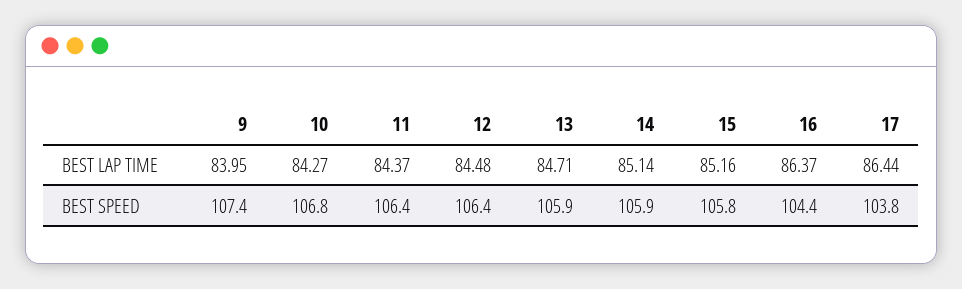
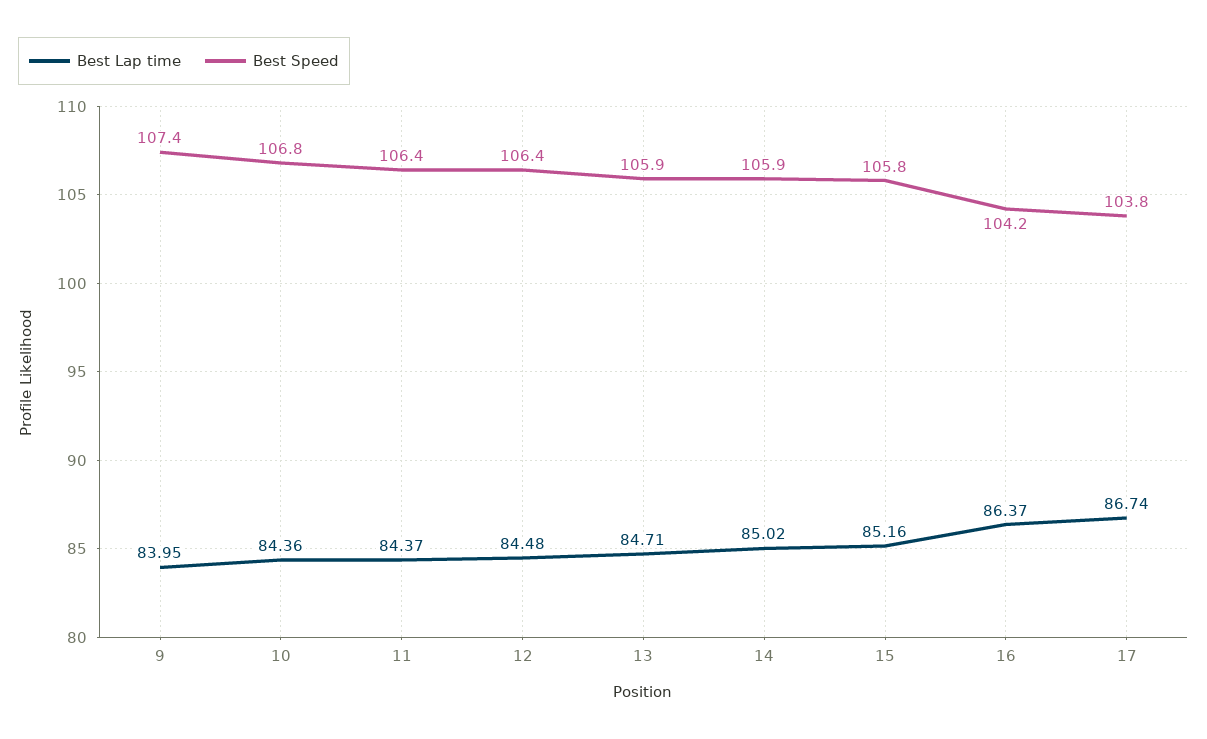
  {
    "BEST LAP TIME": {
      "9": 83.95,
-     "10": 84.27,
+     "10": 84.36,
      "11": 84.37,
      "12": 84.48,
      "13": 84.71,
-     "14": 85.14,
+     "14": 85.02,
      "15": 85.16,
      "16": 86.37,
-     "17": 86.44
+     "17": 86.74
    },
    "BEST SPEED": {
      "9": 107.4,
      "10": 106.8,
      "11": 106.4,
      "12": 106.4,
      "13": 105.9,
      "14": 105.9,
      "15": 105.8,
-     "16": 104.4,
+     "16": 104.2,
      "17": 103.8
    }
  }

